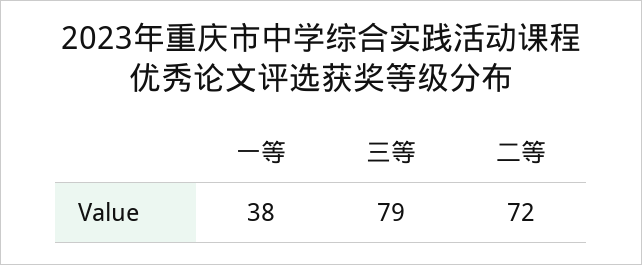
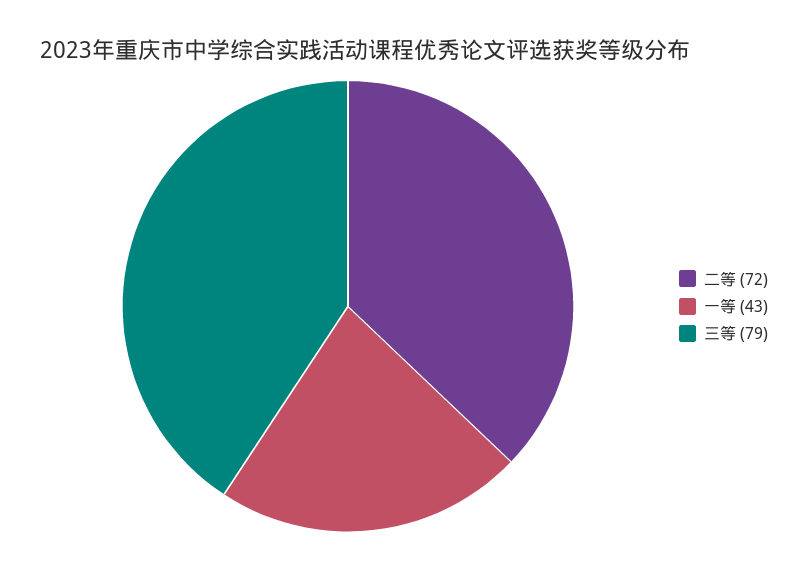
  {
-   "一等": 38,
+   "一等": 43,
    "三等": 79,
    "二等": 72
  }

